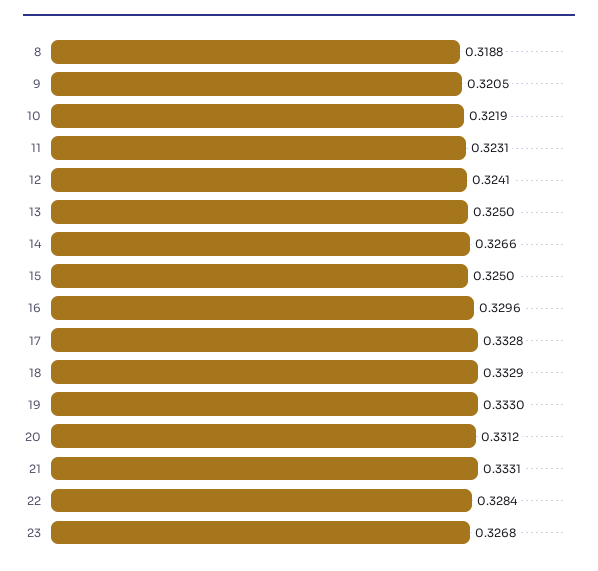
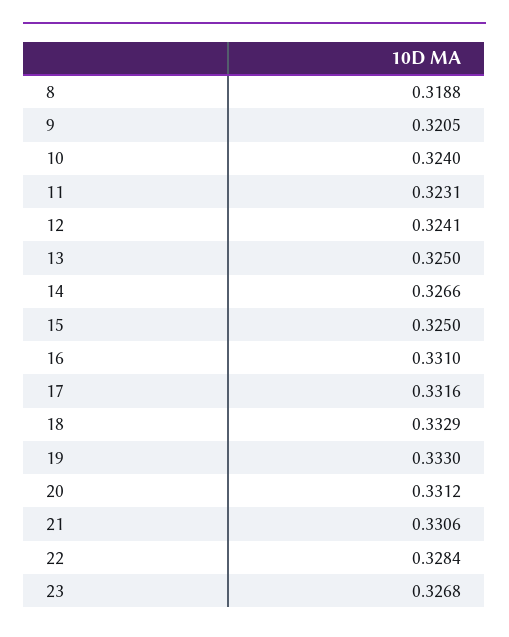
  {
    "8": 0.3188,
    "9": 0.3205,
-   "10": 0.3219,
+   "10": 0.324,
    "11": 0.3231,
    "12": 0.3241,
    "13": 0.325,
    "14": 0.3266,
    "15": 0.325,
-   "16": 0.3296,
+   "16": 0.331,
-   "17": 0.3328,
+   "17": 0.3316,
    "18": 0.3329,
    "19": 0.333,
    "20": 0.3312,
-   "21": 0.3331,
+   "21": 0.3306,
    "22": 0.3284,
    "23": 0.3268
  }

